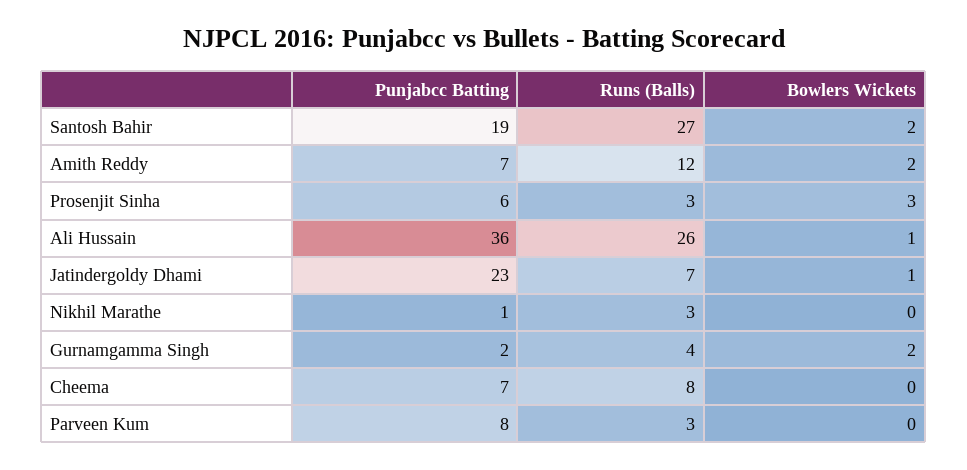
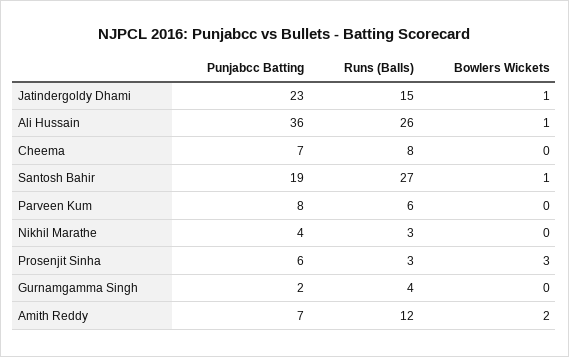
  {
    "Punjabcc Batting": {
      "Santosh Bahir": 19,
      "Amith Reddy": 7,
      "Prosenjit Sinha": 6,
      "Ali Hussain": 36,
      "Jatindergoldy Dhami": 23,
-     "Nikhil Marathe": 1,
+     "Nikhil Marathe": 4,
      "Gurnamgamma Singh": 2,
      "Cheema": 7,
      "Parveen Kum": 8
    },
    "Runs (Balls)": {
      "Santosh Bahir": 27,
      "Amith Reddy": 12,
      "Prosenjit Sinha": 3,
      "Ali Hussain": 26,
-     "Jatindergoldy Dhami": 7,
+     "Jatindergoldy Dhami": 15,
      "Nikhil Marathe": 3,
      "Gurnamgamma Singh": 4,
      "Cheema": 8,
-     "Parveen Kum": 3
+     "Parveen Kum": 6
    },
    "Bowlers Wickets": {
-     "Santosh Bahir": 2,
+     "Santosh Bahir": 1,
      "Amith Reddy": 2,
      "Prosenjit Sinha": 3,
      "Ali Hussain": 1,
      "Jatindergoldy Dhami": 1,
      "Nikhil Marathe": 0,
-     "Gurnamgamma Singh": 2,
+     "Gurnamgamma Singh": 0,
      "Cheema": 0,
      "Parveen Kum": 0
    }
  }

